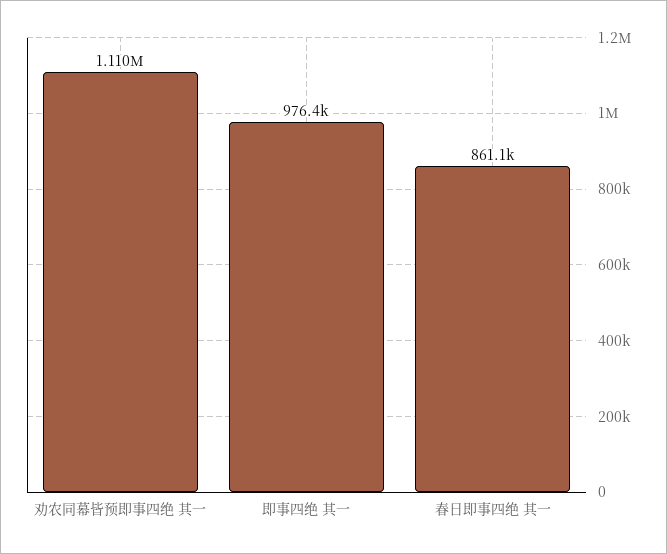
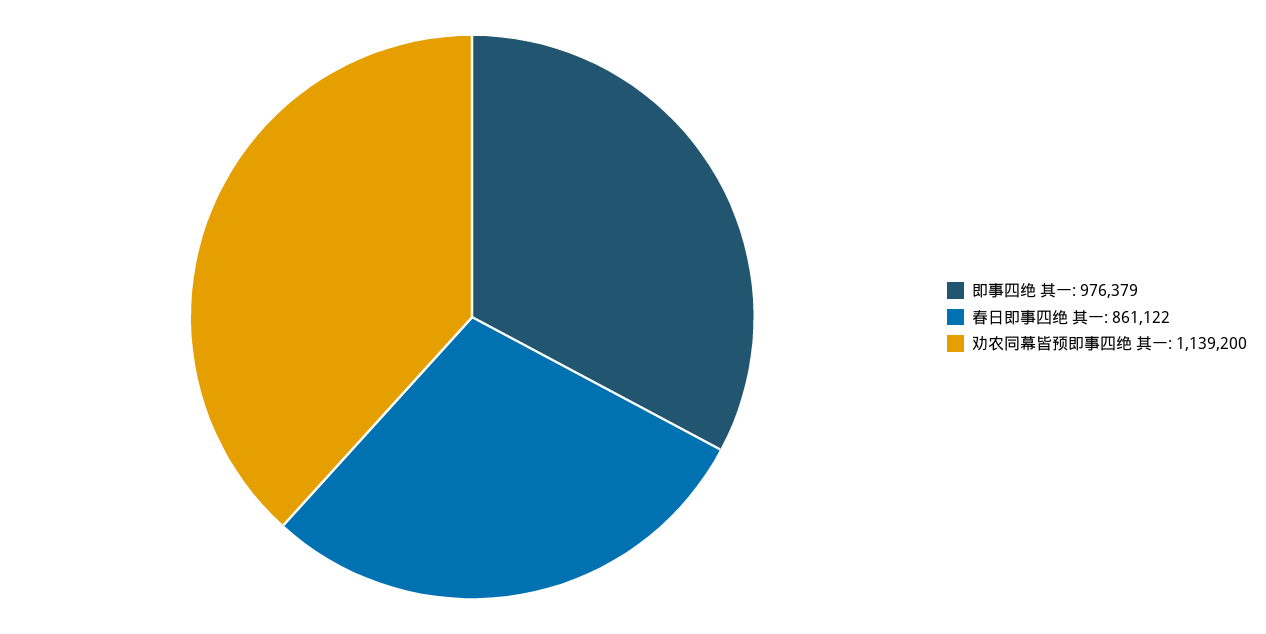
  {
-   "劝农同幕皆预即事四绝 其一": 1110000,
+   "劝农同幕皆预即事四绝 其一": 1139200,
    "即事四绝 其一": 976379,
    "春日即事四绝 其一": 861122
  }

